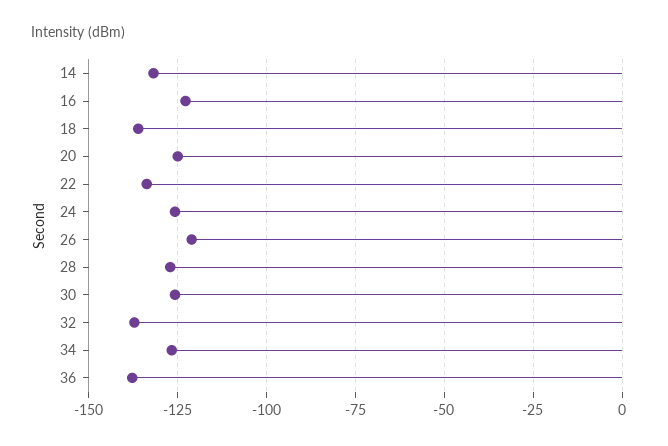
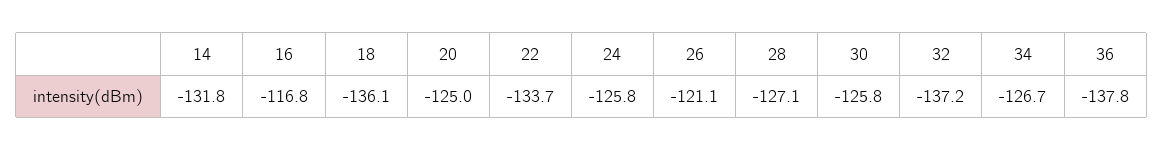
  {
    "14": -131.8,
-   "16": -122.5,
+   "16": -116.8,
    "18": -136.1,
    "20": -125,
    "22": -133.7,
    "24": -125.8,
    "26": -121.1,
    "28": -127.1,
    "30": -125.8,
    "32": -137.2,
    "34": -126.7,
    "36": -137.8
  }

